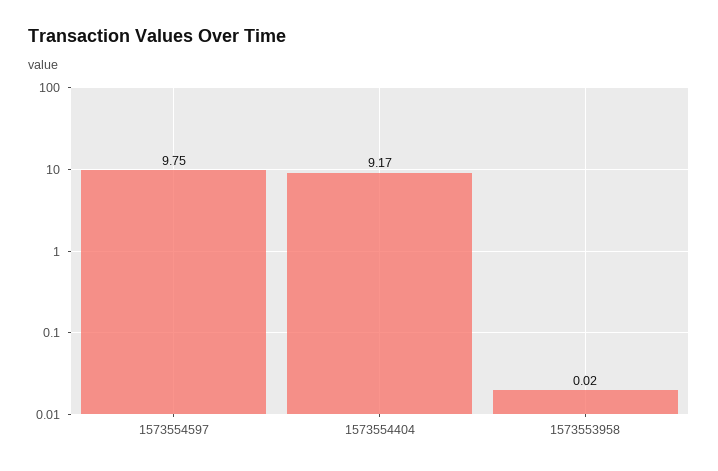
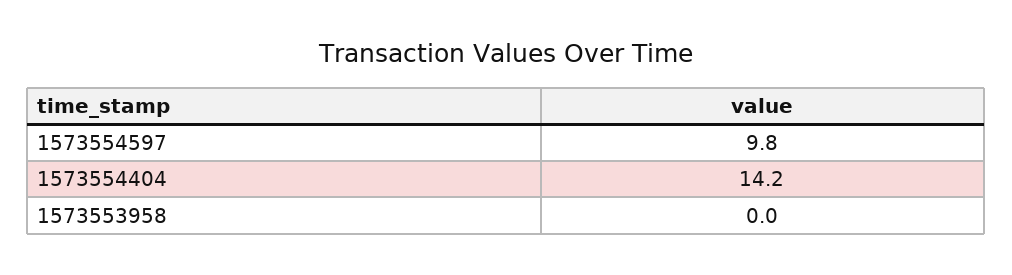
  {
    "1573554597": 9.75,
-   "1573554404": 9.17,
+   "1573554404": 14.2,
    "1573553958": 0.02
  }

